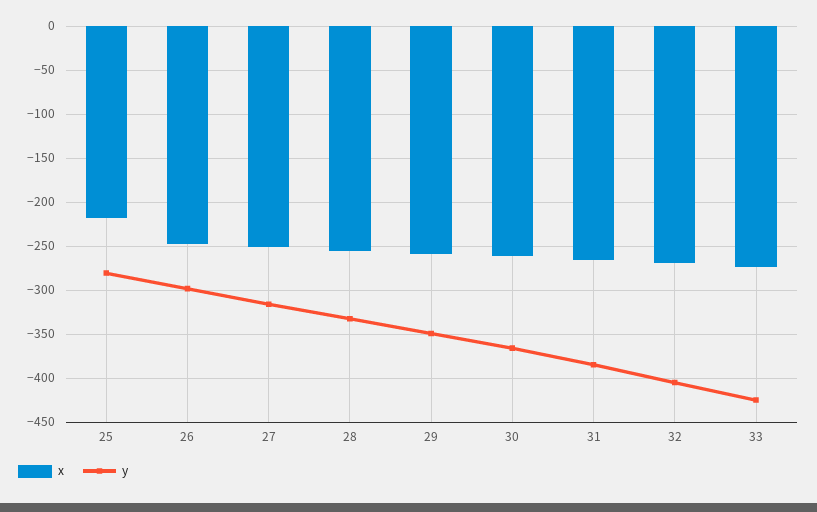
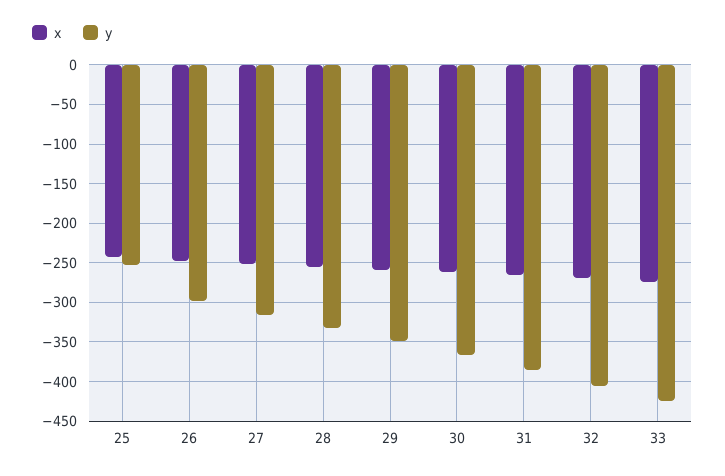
  {
    "x": {
-     "25": -220,
+     "25": -240,
      "26": -250,
      "27": -250,
      "28": -260,
      "29": -260,
      "30": -260,
      "31": -270,
      "32": -270,
      "33": -270
    },
    "y": {
-     "25": -280,
+     "25": -250,
      "26": -300,
      "27": -320,
      "28": -330,
      "29": -350,
      "30": -370,
      "31": -380,
      "32": -410,
      "33": -420
    }
  }

